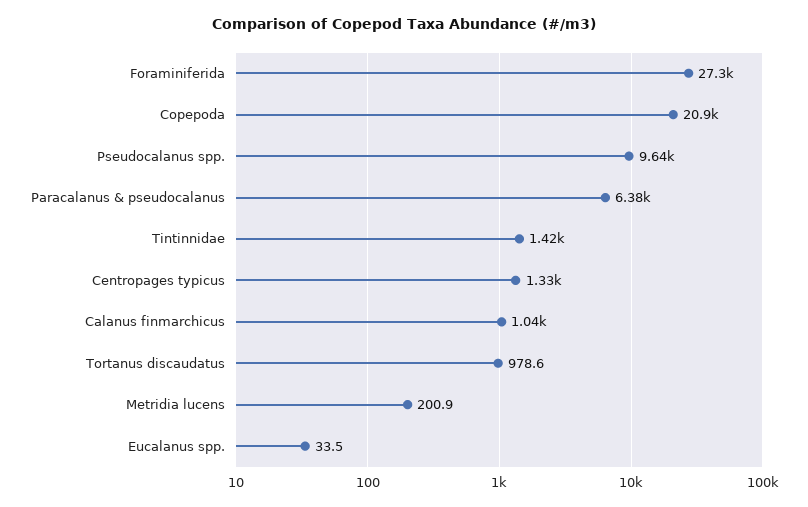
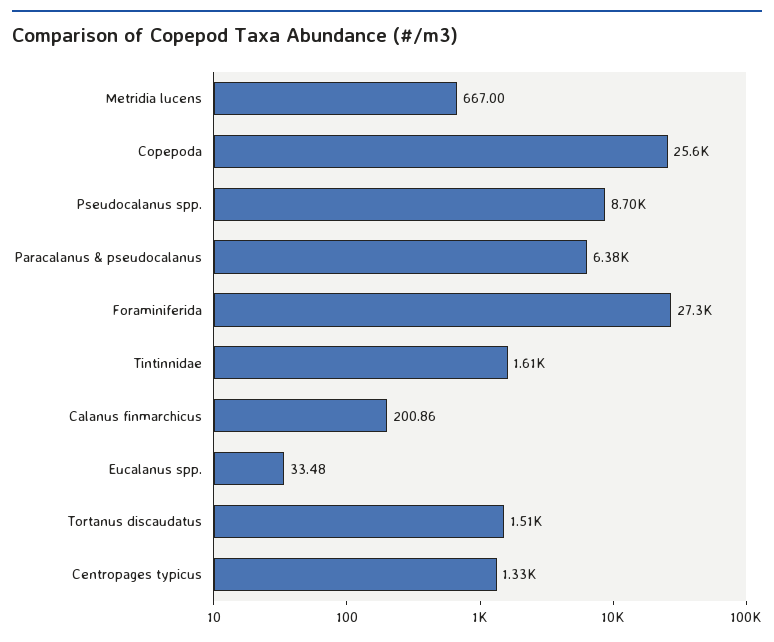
  {
    "Foraminiferida": 27300,
-   "Copepoda": 20900,
+   "Copepoda": 25600,
-   "Pseudocalanus spp.": 9640,
+   "Pseudocalanus spp.": 8700,
    "Paracalanus & pseudocalanus": 6380,
-   "Tintinnidae": 1420,
+   "Tintinnidae": 1610,
    "Centropages typicus": 1330,
-   "Calanus finmarchicus": 1040,
+   "Calanus finmarchicus": 200.86,
-   "Tortanus discaudatus": 978.6,
+   "Tortanus discaudatus": 1510,
-   "Metridia lucens": 200.9,
+   "Metridia lucens": 667,
    "Eucalanus spp.": 33.48
  }

